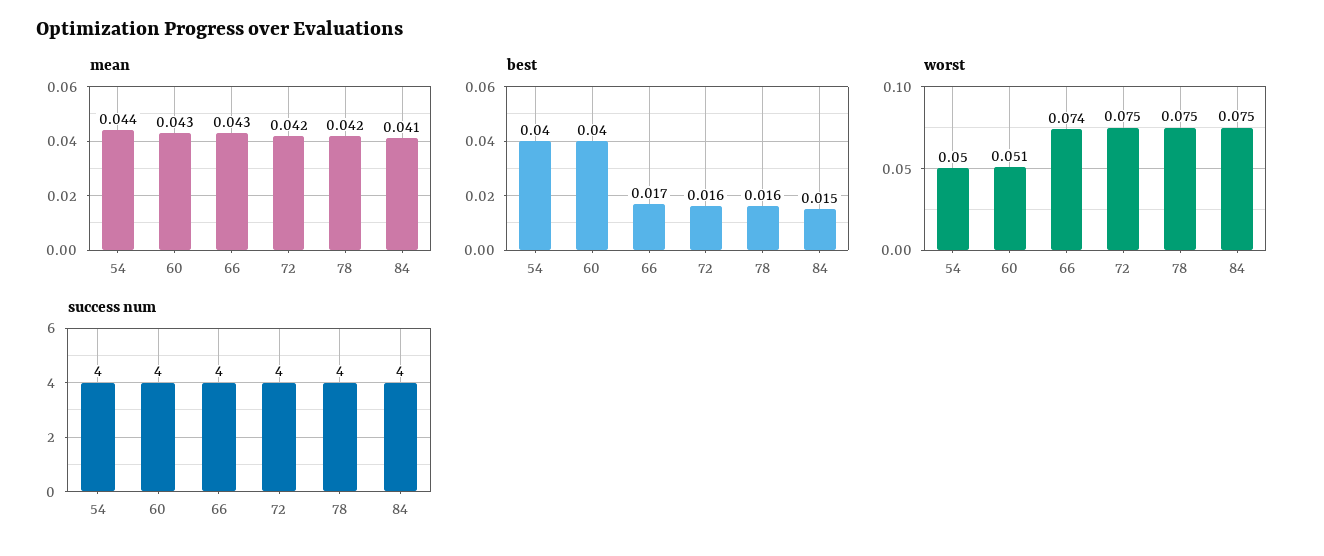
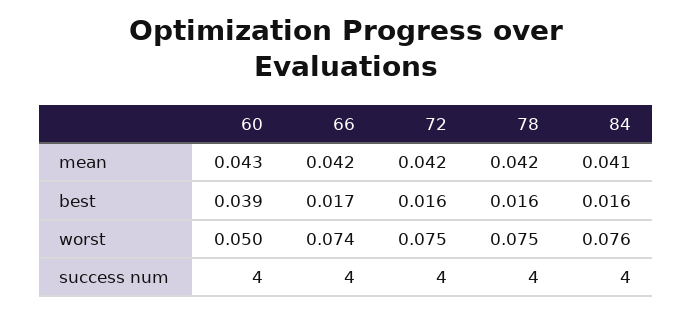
  {
    "mean": {
-     "54": 0.044,
      "60": 0.043,
-     "66": 0.043,
+     "66": 0.042,
      "72": 0.042,
      "78": 0.042,
      "84": 0.041
    },
    "best": {
-     "54": 0.04,
-     "60": 0.04,
+     "60": 0.039,
      "66": 0.017,
      "72": 0.016,
      "78": 0.016,
-     "84": 0.015
+     "84": 0.016
    },
    "worst": {
-     "54": 0.05,
-     "60": 0.051,
+     "60": 0.05,
      "66": 0.074,
      "72": 0.075,
      "78": 0.075,
-     "84": 0.075
+     "84": 0.076
    },
    "success num": {
-     "54": 4,
      "60": 4,
      "66": 4,
      "72": 4,
      "78": 4,
      "84": 4
    }
  }

